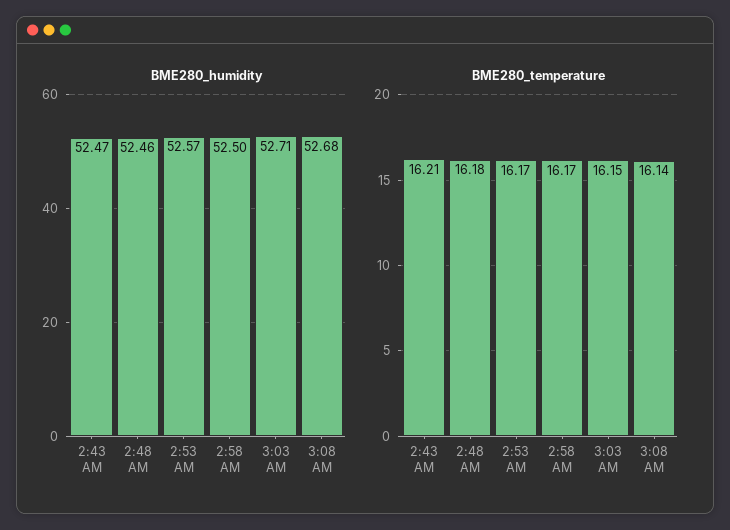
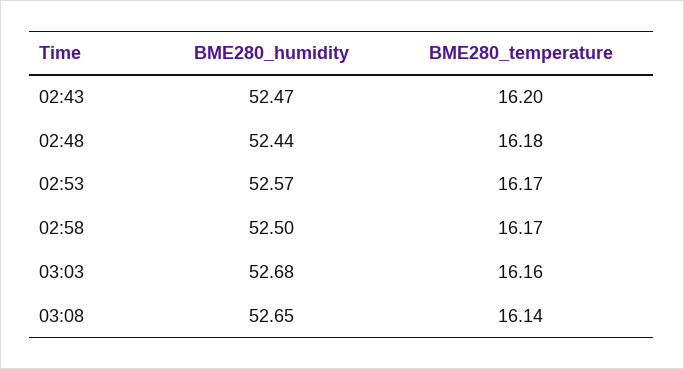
  {
    "BME280_humidity": {
      "2:43 AM": 52.47,
-     "2:48 AM": 52.46,
+     "2:48 AM": 52.44,
      "2:53 AM": 52.57,
      "2:58 AM": 52.5,
-     "3:03 AM": 52.71,
+     "3:03 AM": 52.68,
-     "3:08 AM": 52.68
+     "3:08 AM": 52.65
    },
    "BME280_temperature": {
-     "2:43 AM": 16.21,
+     "2:43 AM": 16.2,
      "2:48 AM": 16.18,
      "2:53 AM": 16.17,
      "2:58 AM": 16.17,
-     "3:03 AM": 16.15,
+     "3:03 AM": 16.16,
      "3:08 AM": 16.14
    }
  }

